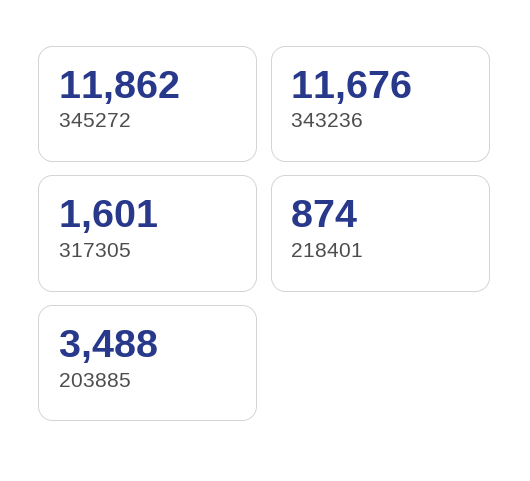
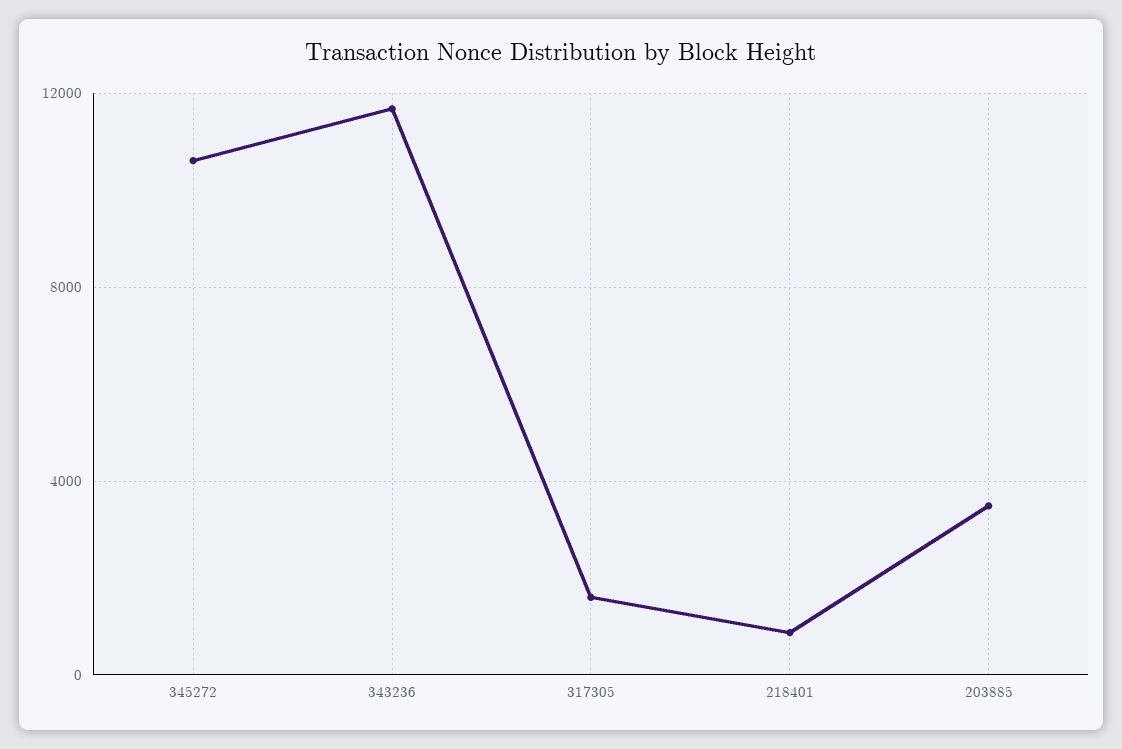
  {
-   "345272": 11862,
+   "345272": 10500,
    "343236": 11676,
    "317305": 1601,
    "218401": 874,
    "203885": 3488
  }

